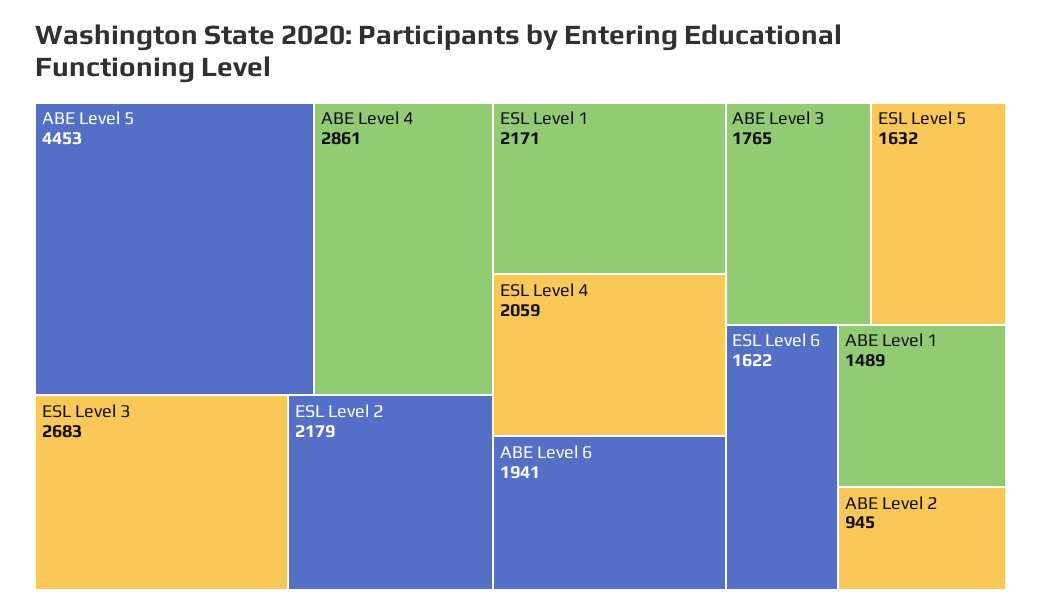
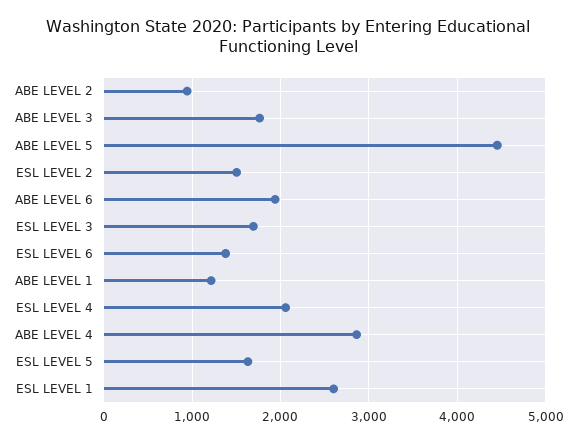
  {
    "ABE Level 5": 4453,
    "ABE Level 4": 2861,
-   "ESL Level 3": 2683,
+   "ESL Level 3": 1700,
-   "ESL Level 2": 2179,
+   "ESL Level 2": 1500,
-   "ESL Level 1": 2171,
+   "ESL Level 1": 2600,
    "ESL Level 4": 2059,
    "ABE Level 6": 1941,
    "ABE Level 3": 1765,
    "ESL Level 5": 1632,
-   "ESL Level 6": 1622,
+   "ESL Level 6": 1400,
-   "ABE Level 1": 1489,
+   "ABE Level 1": 1200,
    "ABE Level 2": 945
  }

